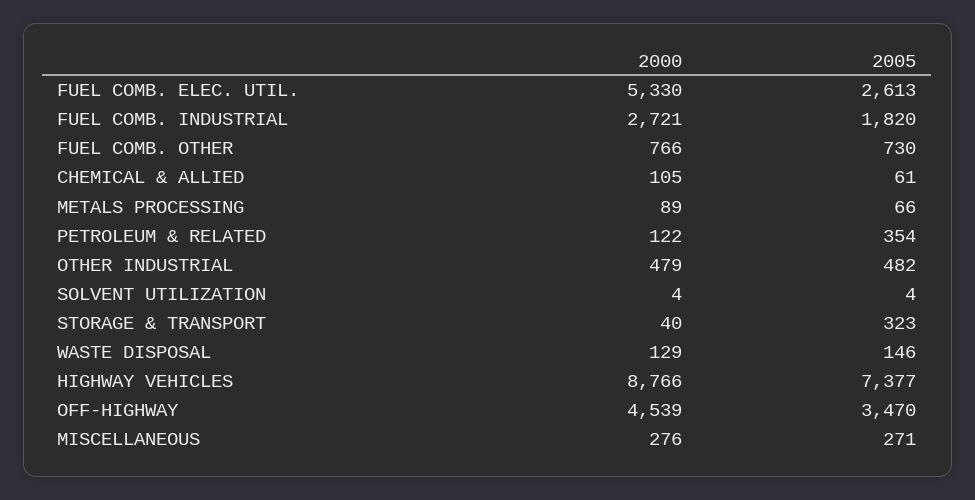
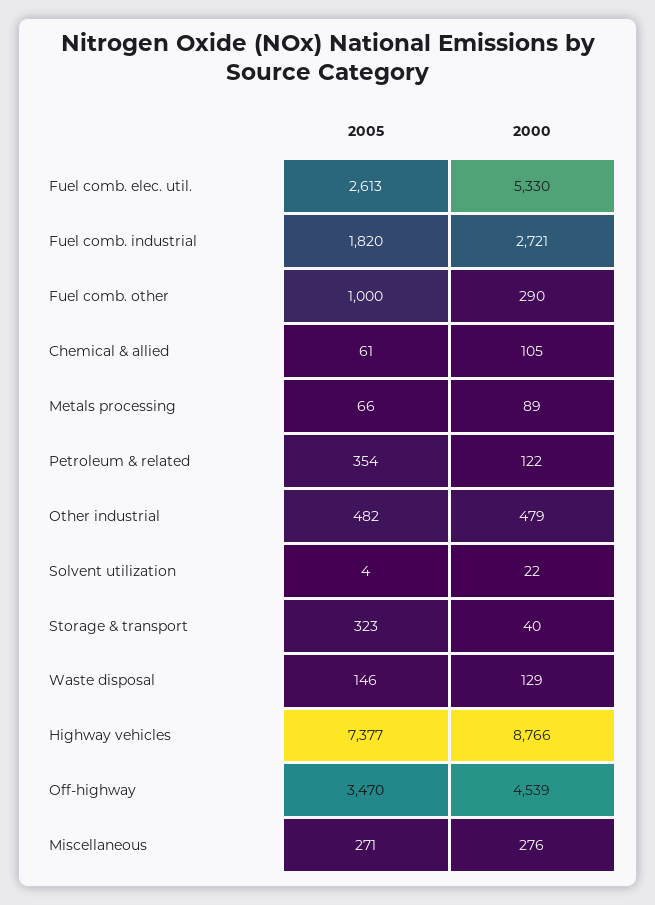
  {
    "2000": {
      "FUEL COMB. ELEC. UTIL.": 5330,
      "FUEL COMB. INDUSTRIAL": 2721,
-     "FUEL COMB. OTHER": 766,
+     "FUEL COMB. OTHER": 290,
      "CHEMICAL & ALLIED": 105,
      "METALS PROCESSING": 89,
      "PETROLEUM & RELATED": 122,
      "OTHER INDUSTRIAL": 479,
-     "SOLVENT UTILIZATION": 4,
+     "SOLVENT UTILIZATION": 22,
      "STORAGE & TRANSPORT": 40,
      "WASTE DISPOSAL": 129,
      "HIGHWAY VEHICLES": 8766,
      "OFF-HIGHWAY": 4539,
      "MISCELLANEOUS": 276
    },
    "2005": {
      "FUEL COMB. ELEC. UTIL.": 2613,
      "FUEL COMB. INDUSTRIAL": 1820,
-     "FUEL COMB. OTHER": 730,
+     "FUEL COMB. OTHER": 1000,
      "CHEMICAL & ALLIED": 61,
      "METALS PROCESSING": 66,
      "PETROLEUM & RELATED": 354,
      "OTHER INDUSTRIAL": 482,
      "SOLVENT UTILIZATION": 4,
      "STORAGE & TRANSPORT": 323,
      "WASTE DISPOSAL": 146,
      "HIGHWAY VEHICLES": 7377,
      "OFF-HIGHWAY": 3470,
      "MISCELLANEOUS": 271
    }
  }

